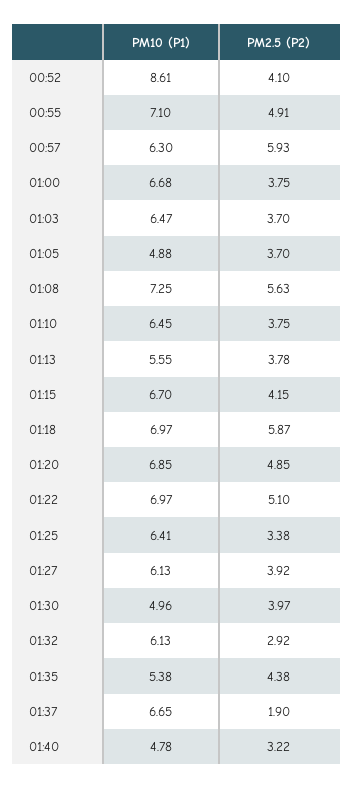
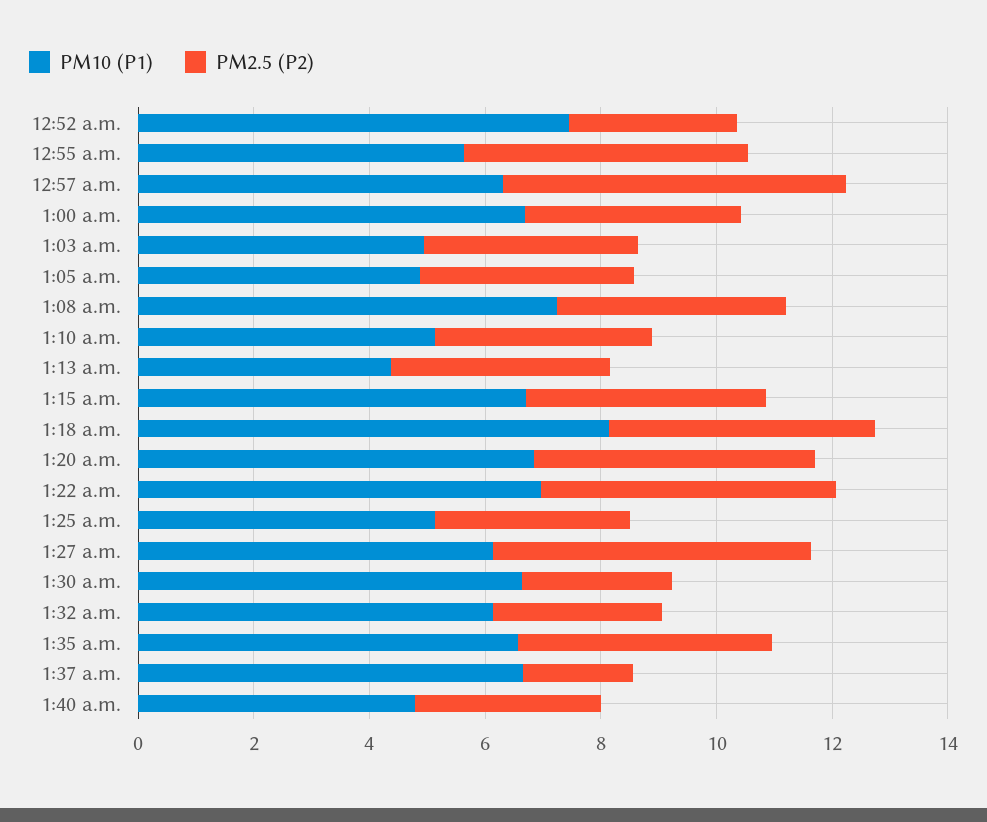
  {
    "PM10 (P1)": {
-     "00:52": 8.61,
+     "00:52": 7.5,
-     "00:55": 7.1,
+     "00:55": 5.5,
      "00:57": 6.3,
      "01:00": 6.68,
-     "01:03": 6.47,
+     "01:03": 5,
      "01:05": 4.88,
      "01:08": 7.25,
-     "01:10": 6.45,
+     "01:10": 5,
-     "01:13": 5.55,
+     "01:13": 4.5,
      "01:15": 6.7,
-     "01:18": 6.97,
+     "01:18": 8,
      "01:20": 6.85,
      "01:22": 6.97,
-     "01:25": 6.41,
+     "01:25": 5,
      "01:27": 6.13,
-     "01:30": 4.96,
+     "01:30": 6.5,
      "01:32": 6.13,
-     "01:35": 5.38,
+     "01:35": 6.5,
      "01:37": 6.65,
      "01:40": 4.78
    },
    "PM2.5 (P2)": {
-     "00:52": 4.1,
+     "00:52": 3,
      "00:55": 4.91,
      "00:57": 5.93,
      "01:00": 3.75,
      "01:03": 3.7,
      "01:05": 3.7,
-     "01:08": 5.63,
+     "01:08": 4,
      "01:10": 3.75,
      "01:13": 3.78,
      "01:15": 4.15,
-     "01:18": 5.87,
+     "01:18": 4.5,
      "01:20": 4.85,
      "01:22": 5.1,
      "01:25": 3.38,
-     "01:27": 3.92,
+     "01:27": 5.5,
-     "01:30": 3.97,
+     "01:30": 2.5,
      "01:32": 2.92,
      "01:35": 4.38,
      "01:37": 1.9,
      "01:40": 3.22
    }
  }

